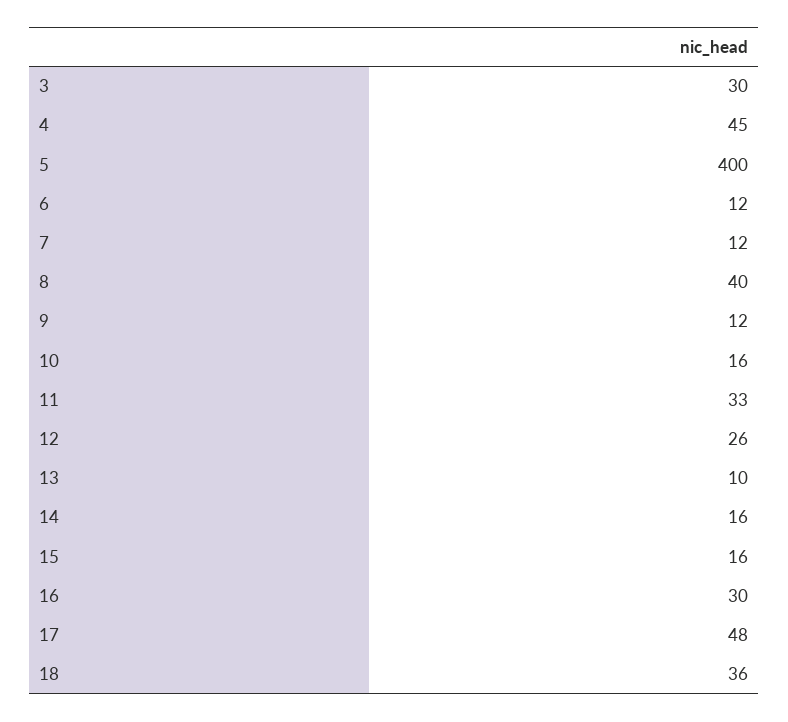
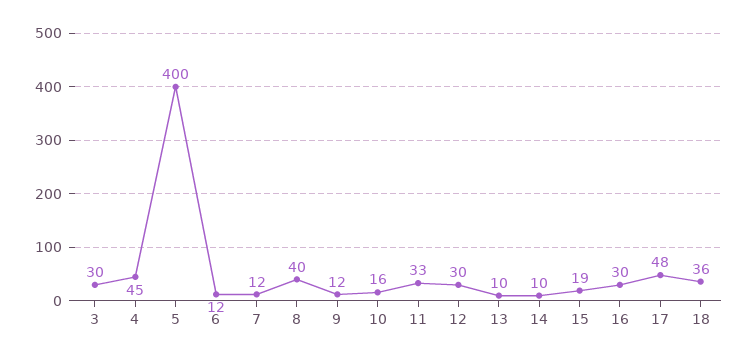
  {
    "3": 30,
    "4": 45,
    "5": 400,
    "6": 12,
    "7": 12,
    "8": 40,
    "9": 12,
    "10": 16,
    "11": 33,
-   "12": 26,
+   "12": 30,
    "13": 10,
-   "14": 16,
+   "14": 10,
-   "15": 16,
+   "15": 19,
    "16": 30,
    "17": 48,
    "18": 36
  }

